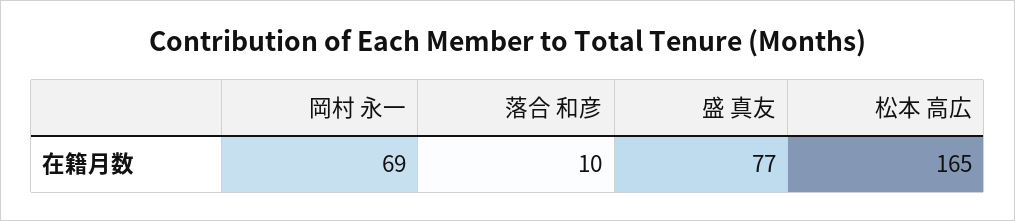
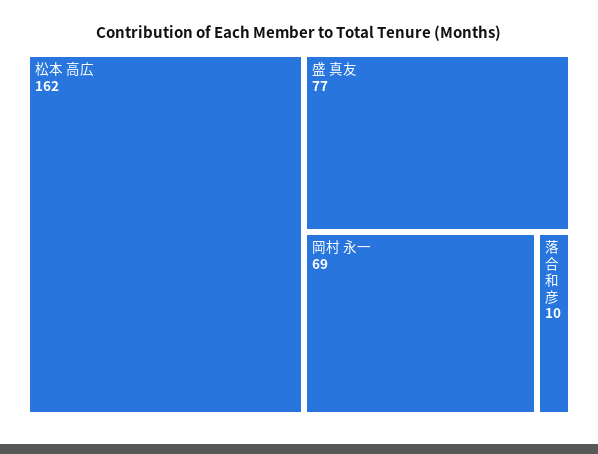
  {
    "岡村 永一": 69,
    "落合 和彦": 10,
    "盛 真友": 77,
-   "松本 高広": 165
+   "松本 高広": 162
  }

